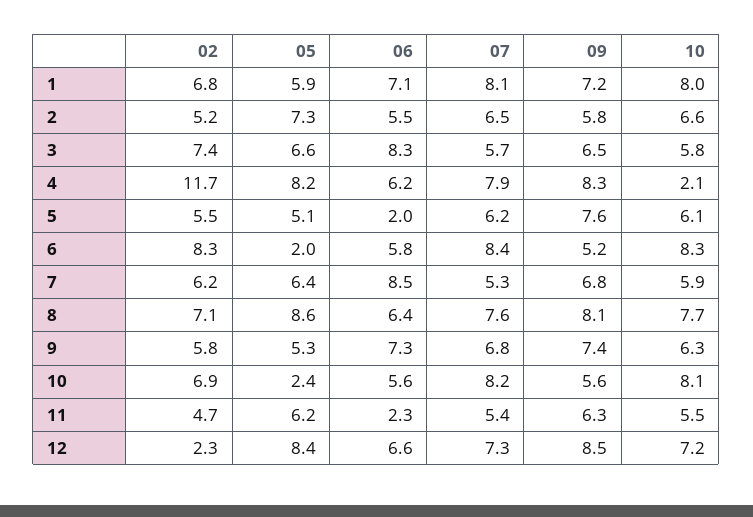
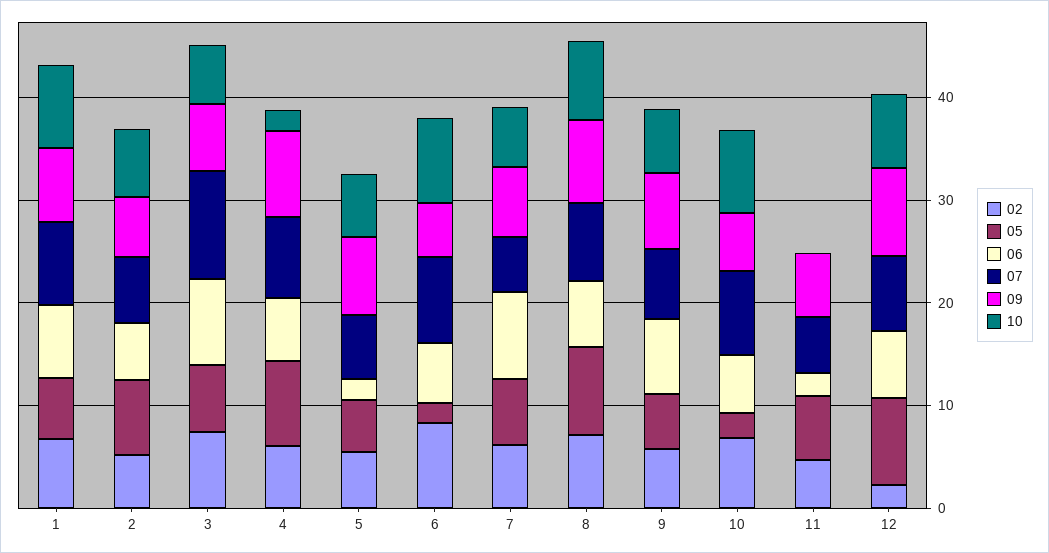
  {
    "02": {
      "1": 6.8,
      "2": 5.2,
      "3": 7.4,
-     "4": 11.7,
+     "4": 6,
      "5": 5.5,
      "6": 8.3,
      "7": 6.2,
      "8": 7.1,
      "9": 5.8,
      "10": 6.9,
      "11": 4.7,
      "12": 2.3
    },
    "05": {
      "1": 5.9,
      "2": 7.3,
      "3": 6.6,
      "4": 8.2,
      "5": 5.1,
      "6": 2,
      "7": 6.4,
      "8": 8.6,
      "9": 5.3,
      "10": 2.4,
      "11": 6.2,
      "12": 8.4
    },
    "06": {
      "1": 7.1,
      "2": 5.5,
      "3": 8.3,
      "4": 6.2,
      "5": 2,
      "6": 5.8,
      "7": 8.5,
      "8": 6.4,
      "9": 7.3,
      "10": 5.6,
      "11": 2.3,
      "12": 6.6
    },
    "07": {
      "1": 8.1,
      "2": 6.5,
-     "3": 5.7,
+     "3": 10,
      "4": 7.9,
      "5": 6.2,
      "6": 8.4,
      "7": 5.3,
      "8": 7.6,
      "9": 6.8,
      "10": 8.2,
      "11": 5.4,
      "12": 7.3
    },
    "09": {
      "1": 7.2,
      "2": 5.8,
      "3": 6.5,
      "4": 8.3,
      "5": 7.6,
      "6": 5.2,
      "7": 6.8,
      "8": 8.1,
      "9": 7.4,
      "10": 5.6,
      "11": 6.3,
      "12": 8.5
    },
    "10": {
      "1": 8,
      "2": 6.6,
      "3": 5.8,
      "4": 2.1,
      "5": 6.1,
      "6": 8.3,
      "7": 5.9,
      "8": 7.7,
      "9": 6.3,
      "10": 8.1,
-     "11": 5.5,
+     "11": 0,
      "12": 7.2
    }
  }

